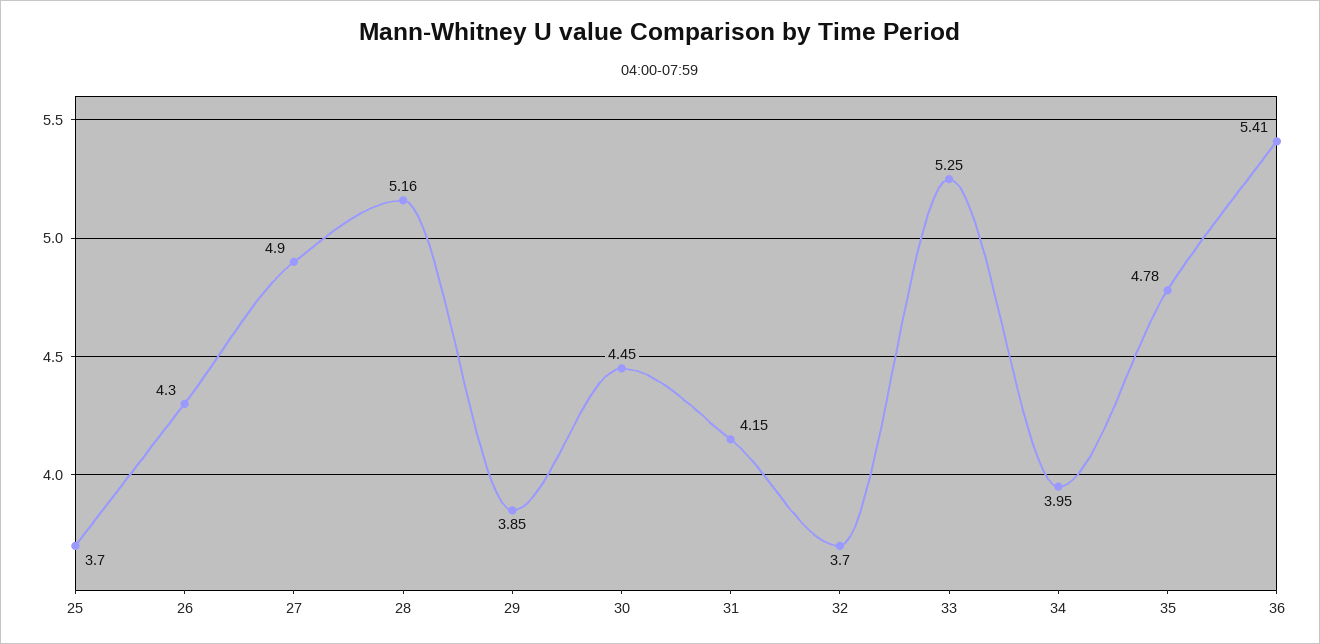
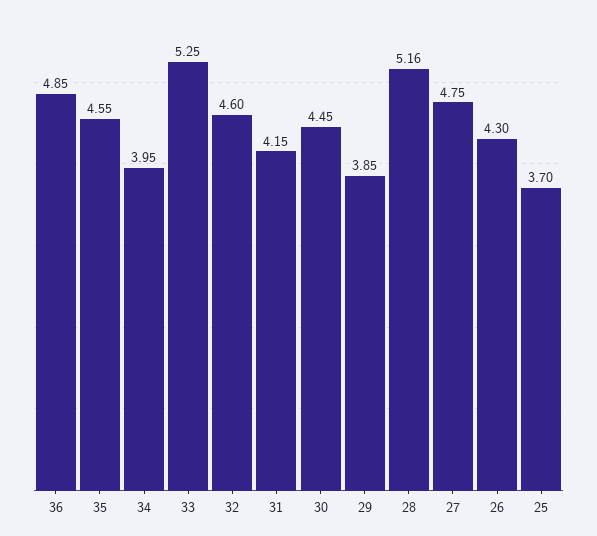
  {
    "25": 3.7,
    "26": 4.3,
-   "27": 4.9,
+   "27": 4.75,
    "28": 5.16,
    "29": 3.85,
    "30": 4.45,
    "31": 4.15,
-   "32": 3.7,
+   "32": 4.6,
    "33": 5.25,
    "34": 3.95,
-   "35": 4.78,
+   "35": 4.55,
-   "36": 5.41
+   "36": 4.85
  }

